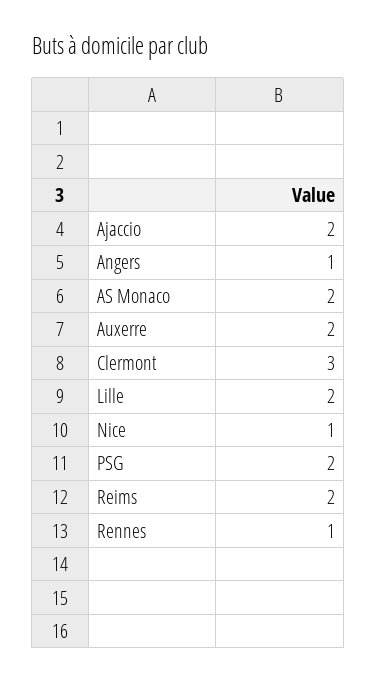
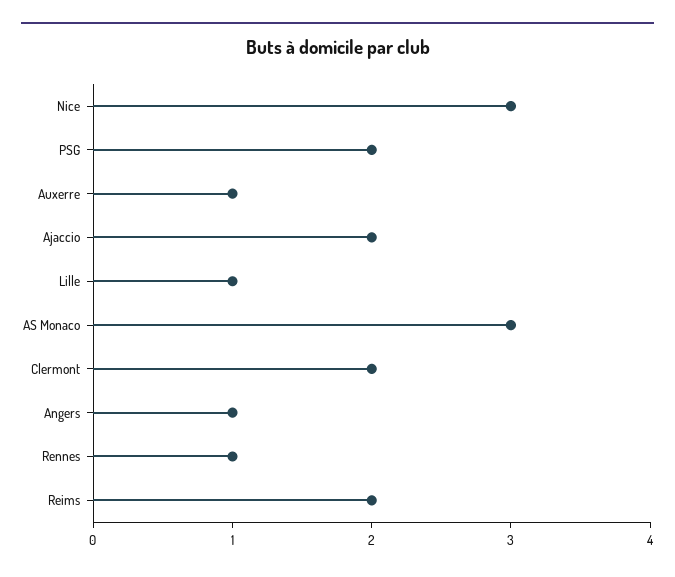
  {
    "Ajaccio": 2,
    "Angers": 1,
-   "AS Monaco": 2,
+   "AS Monaco": 3,
-   "Auxerre": 2,
+   "Auxerre": 1,
-   "Clermont": 3,
+   "Clermont": 2,
-   "Lille": 2,
+   "Lille": 1,
-   "Nice": 1,
+   "Nice": 3,
    "PSG": 2,
    "Reims": 2,
    "Rennes": 1
  }

